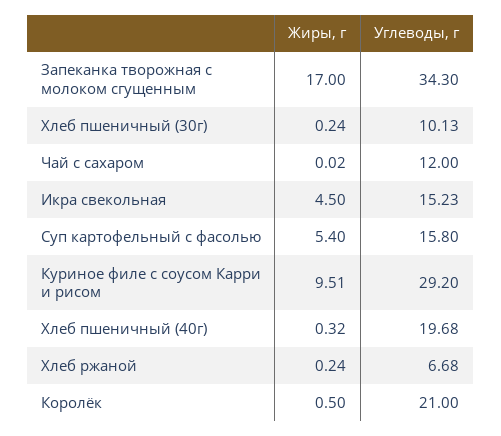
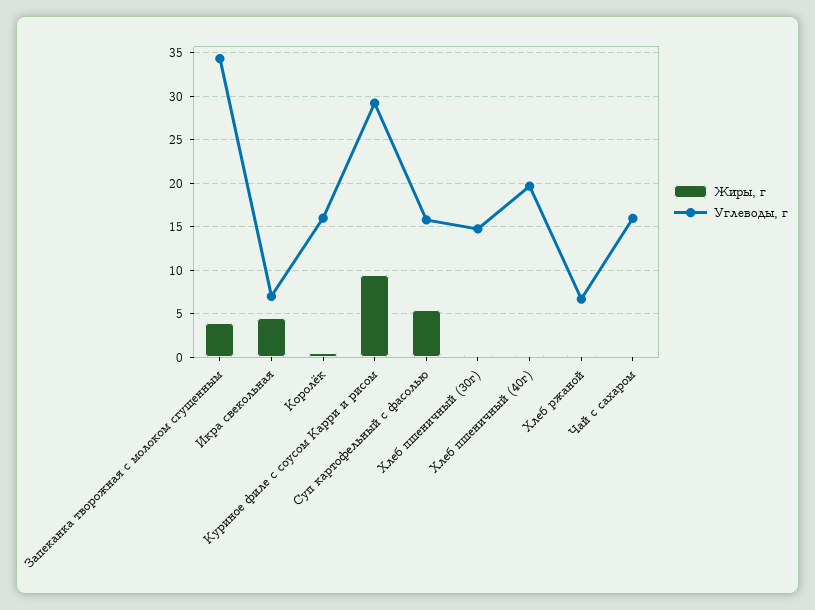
  {
    "Жиры, г": {
-     "Запеканка творожная с молоком сгущенным": 17,
+     "Запеканка творожная с молоком сгущенным": 4,
      "Хлеб пшеничный (30г)": 0.24,
      "Чай с сахаром": 0.02,
      "Икра свекольная": 4.5,
      "Суп картофельный с фасолью": 5.4,
      "Куриное филе с соусом Карри и рисом": 9.51,
      "Хлеб пшеничный (40г)": 0.32,
      "Хлеб ржаной": 0.24,
      "Королёк": 0.5
    },
    "Углеводы, г": {
      "Запеканка творожная с молоком сгущенным": 34.3,
-     "Хлеб пшеничный (30г)": 10.13,
+     "Хлеб пшеничный (30г)": 15,
-     "Чай с сахаром": 12,
+     "Чай с сахаром": 16,
-     "Икра свекольная": 15.23,
+     "Икра свекольная": 7,
      "Суп картофельный с фасолью": 15.8,
      "Куриное филе с соусом Карри и рисом": 29.2,
      "Хлеб пшеничный (40г)": 19.68,
      "Хлеб ржаной": 6.68,
-     "Королёк": 21
+     "Королёк": 16
    }
  }

